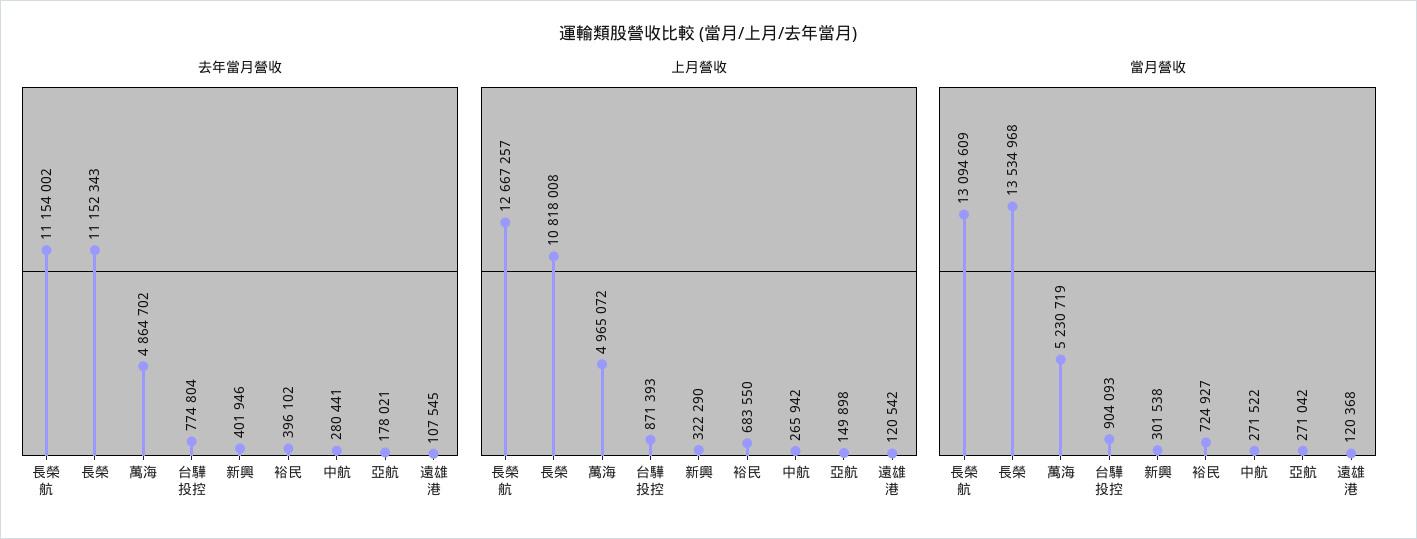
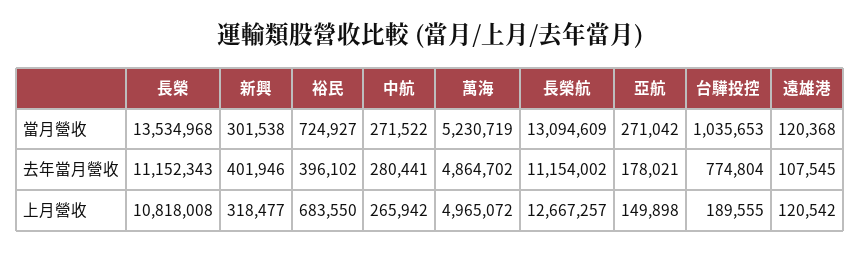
  {
    "去年當月營收": {
      "長榮航": 11154002,
      "長榮": 11152343,
      "萬海": 4864702,
      "台驊投控": 774804,
      "新興": 401946,
      "裕民": 396102,
      "中航": 280441,
      "亞航": 178021,
      "遠雄港": 107545
    },
    "上月營收": {
      "長榮航": 12667257,
      "長榮": 10818008,
      "萬海": 4965072,
-     "台驊投控": 871393,
+     "台驊投控": 189555,
-     "新興": 322290,
+     "新興": 318477,
      "裕民": 683550,
      "中航": 265942,
      "亞航": 149898,
      "遠雄港": 120542
    },
    "當月營收": {
      "長榮航": 13094609,
      "長榮": 13534968,
      "萬海": 5230719,
-     "台驊投控": 904093,
+     "台驊投控": 1035653,
      "新興": 301538,
      "裕民": 724927,
      "中航": 271522,
      "亞航": 271042,
      "遠雄港": 120368
    }
  }

